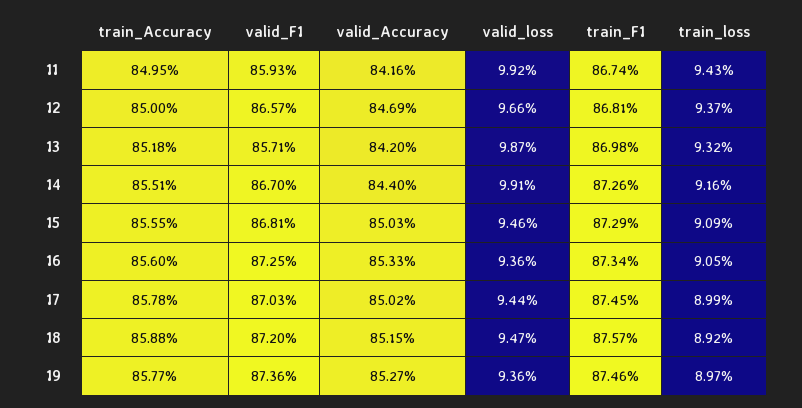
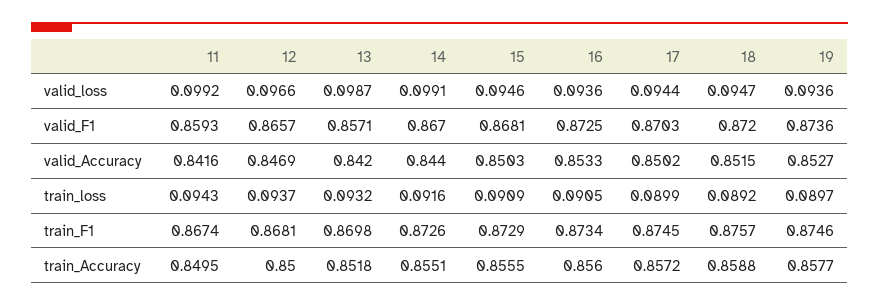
  {
    "train_Accuracy": {
      "11": 0.8495,
      "12": 0.85,
      "13": 0.8518,
      "14": 0.8551,
      "15": 0.8555,
      "16": 0.856,
-     "17": 0.8578,
+     "17": 0.8572,
      "18": 0.8588,
      "19": 0.8577
    },
    "valid_F1": {
      "11": 0.8593,
      "12": 0.8657,
      "13": 0.8571,
      "14": 0.867,
      "15": 0.8681,
      "16": 0.8725,
      "17": 0.8703,
      "18": 0.872,
      "19": 0.8736
    },
    "valid_Accuracy": {
      "11": 0.8416,
      "12": 0.8469,
      "13": 0.842,
      "14": 0.844,
      "15": 0.8503,
      "16": 0.8533,
      "17": 0.8502,
      "18": 0.8515,
      "19": 0.8527
    },
    "valid_loss": {
      "11": 0.0992,
      "12": 0.0966,
      "13": 0.0987,
      "14": 0.0991,
      "15": 0.0946,
      "16": 0.0936,
      "17": 0.0944,
      "18": 0.0947,
      "19": 0.0936
    },
    "train_F1": {
      "11": 0.8674,
      "12": 0.8681,
      "13": 0.8698,
      "14": 0.8726,
      "15": 0.8729,
      "16": 0.8734,
      "17": 0.8745,
      "18": 0.8757,
      "19": 0.8746
    },
    "train_loss": {
      "11": 0.0943,
      "12": 0.0937,
      "13": 0.0932,
      "14": 0.0916,
      "15": 0.0909,
      "16": 0.0905,
      "17": 0.0899,
      "18": 0.0892,
      "19": 0.0897
    }
  }

